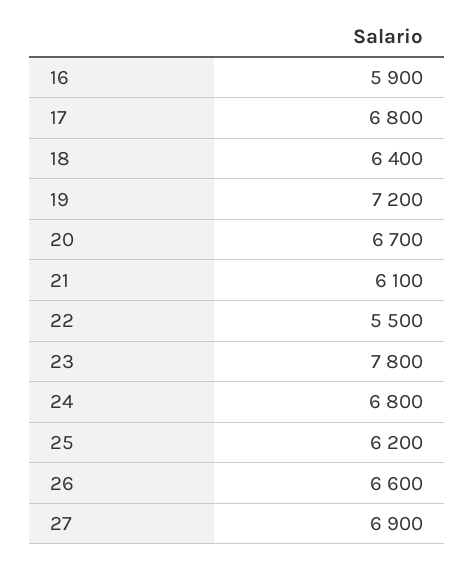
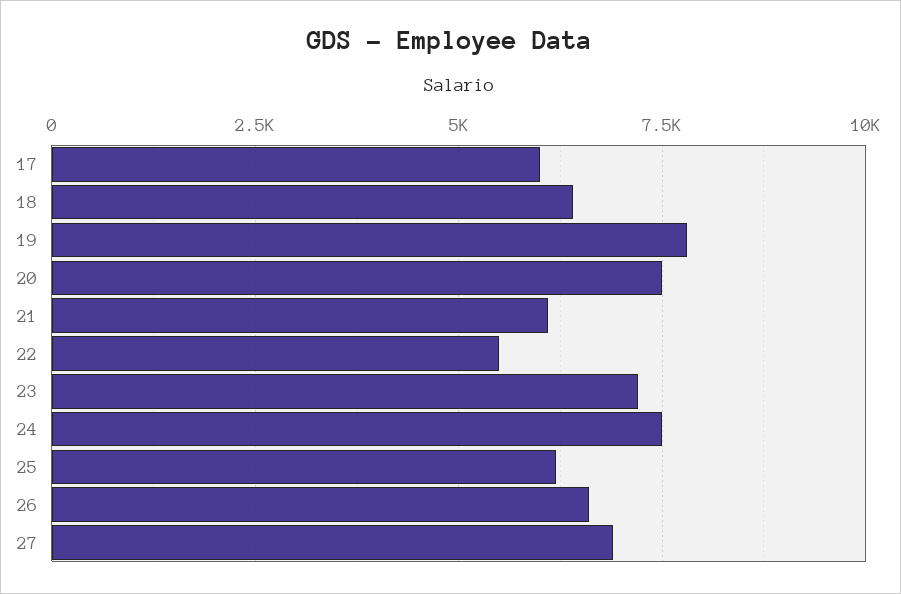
  {
-   "16": 5900,
-   "17": 6800,
+   "17": 6000,
    "18": 6400,
-   "19": 7200,
+   "19": 7750,
-   "20": 6700,
+   "20": 7500,
    "21": 6100,
    "22": 5500,
-   "23": 7800,
+   "23": 7250,
-   "24": 6800,
+   "24": 7500,
    "25": 6200,
    "26": 6600,
    "27": 6900
  }

